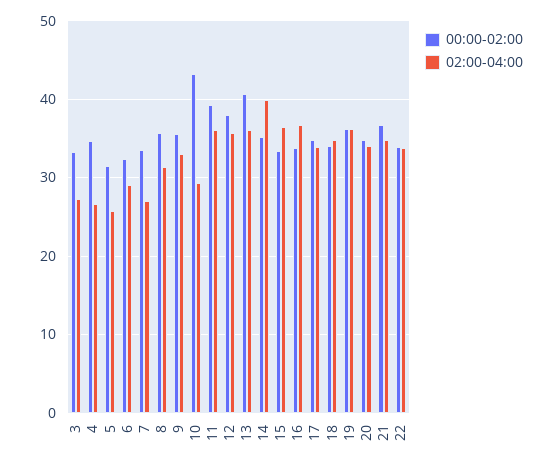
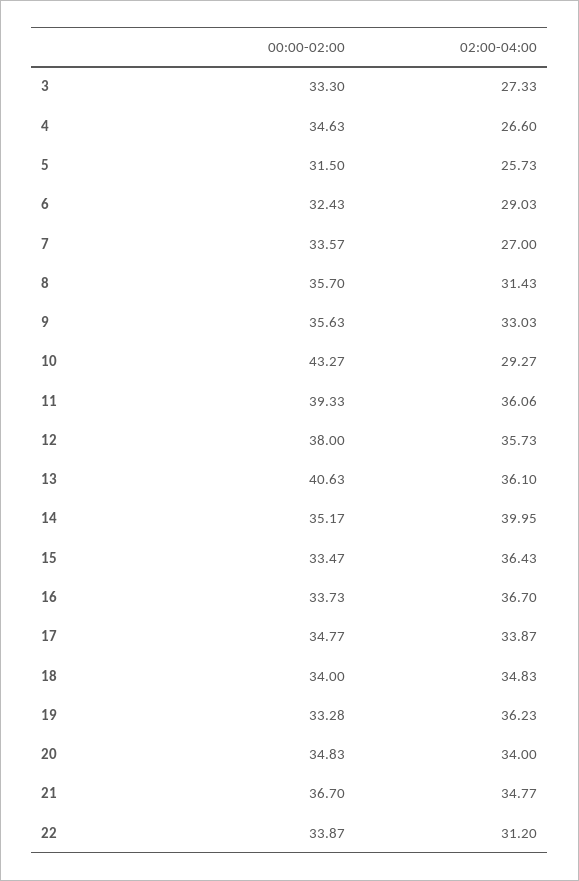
  {
    "00:00-02:00": {
      "3": 33.3,
      "4": 34.63,
      "5": 31.5,
      "6": 32.43,
      "7": 33.57,
      "8": 35.7,
      "9": 35.63,
      "10": 43.27,
      "11": 39.33,
      "12": 38,
      "13": 40.63,
      "14": 35.17,
      "15": 33.47,
      "16": 33.73,
      "17": 34.77,
      "18": 34,
-     "19": 36,
+     "19": 33.28,
      "20": 34.83,
      "21": 36.7,
      "22": 33.87
    },
    "02:00-04:00": {
      "3": 27.33,
      "4": 26.6,
      "5": 25.73,
      "6": 29.03,
      "7": 27,
      "8": 31.43,
      "9": 33.03,
      "10": 29.27,
      "11": 36.06,
      "12": 35.73,
      "13": 36.1,
      "14": 39.95,
      "15": 36.43,
      "16": 36.7,
      "17": 33.87,
      "18": 34.83,
      "19": 36.23,
      "20": 34,
      "21": 34.77,
-     "22": 34
+     "22": 31.2
    }
  }

